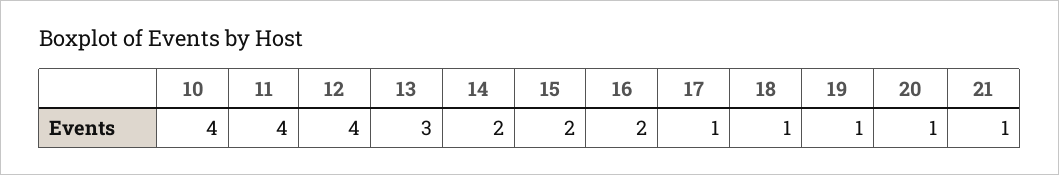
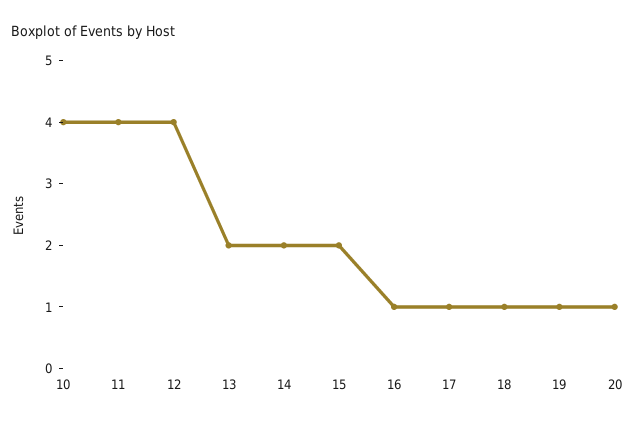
  {
    "10": 4,
    "11": 4,
    "12": 4,
-   "13": 3,
+   "13": 2,
    "14": 2,
    "15": 2,
-   "16": 2,
+   "16": 1,
    "17": 1,
    "18": 1,
    "19": 1,
-   "20": 1,
+   "20": 1
-   "21": 1
  }

